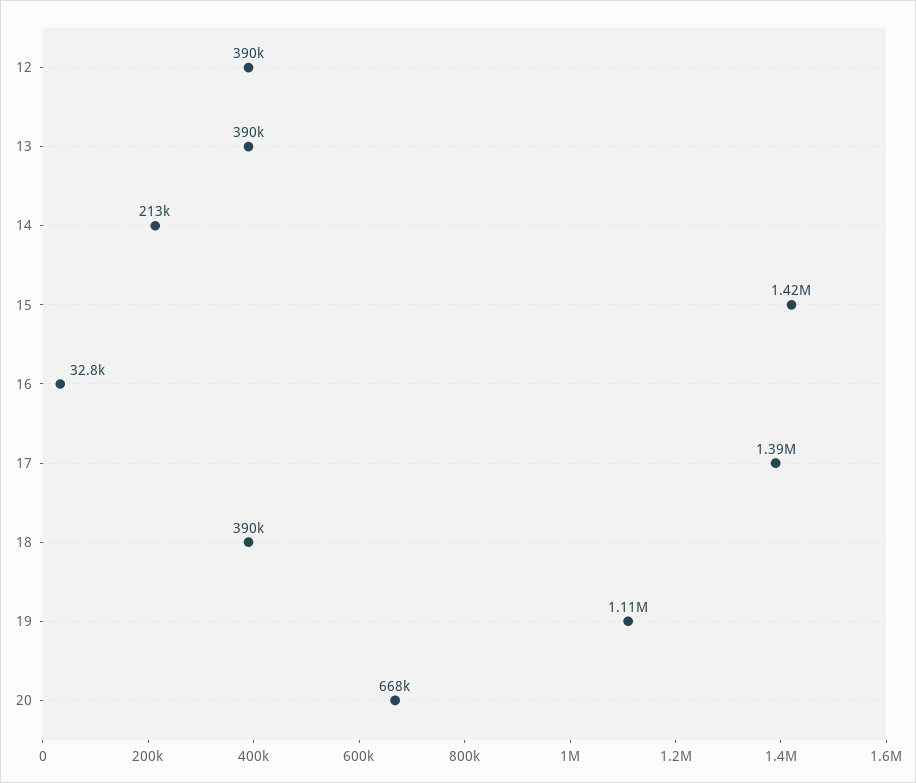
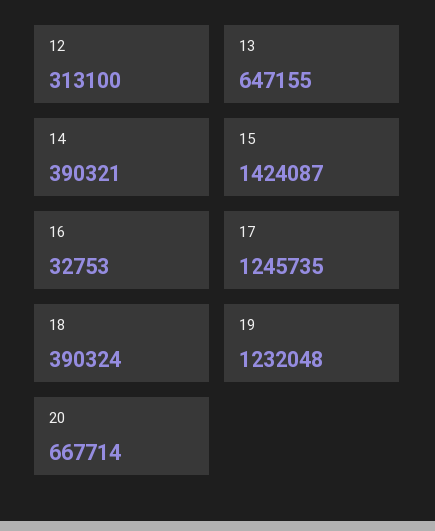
  {
-   "12": 390000,
+   "12": 313100,
-   "13": 390000,
+   "13": 647155,
-   "14": 213000,
+   "14": 390321,
    "15": 1424087,
    "16": 32753,
-   "17": 1390000,
+   "17": 1245735,
    "18": 390324,
-   "19": 1110000,
+   "19": 1232048,
    "20": 667714
  }

